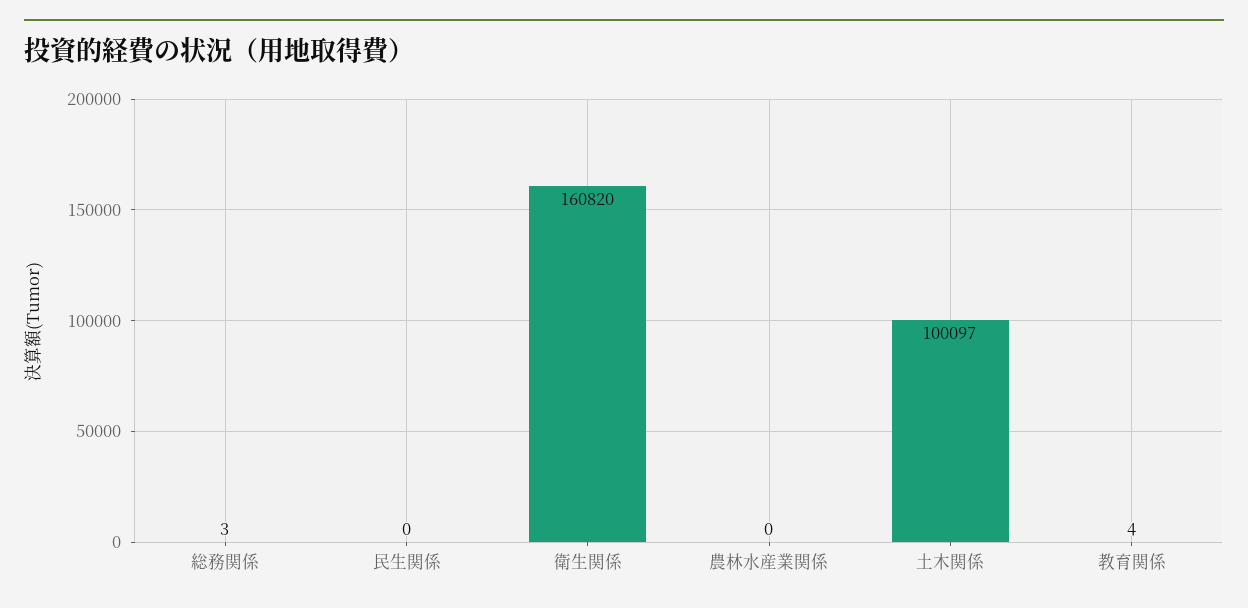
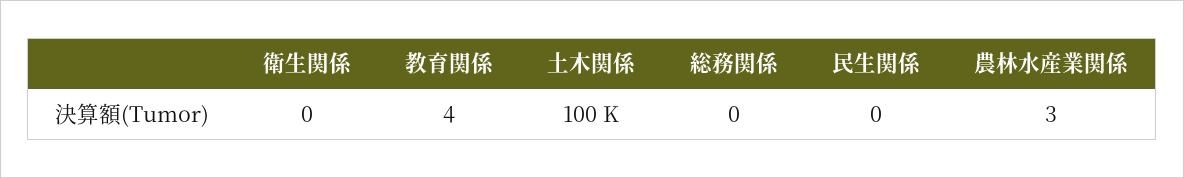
  {
-   "総務関係": 3,
+   "総務関係": 0,
    "民生関係": 0,
-   "衛生関係": 160820,
+   "衛生関係": 0,
-   "農林水産業関係": 0,
+   "農林水産業関係": 3,
    "土木関係": 100097,
    "教育関係": 4
  }

